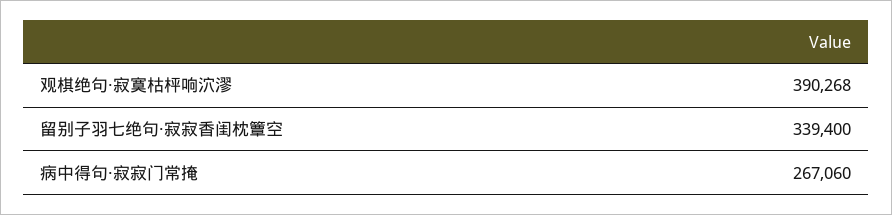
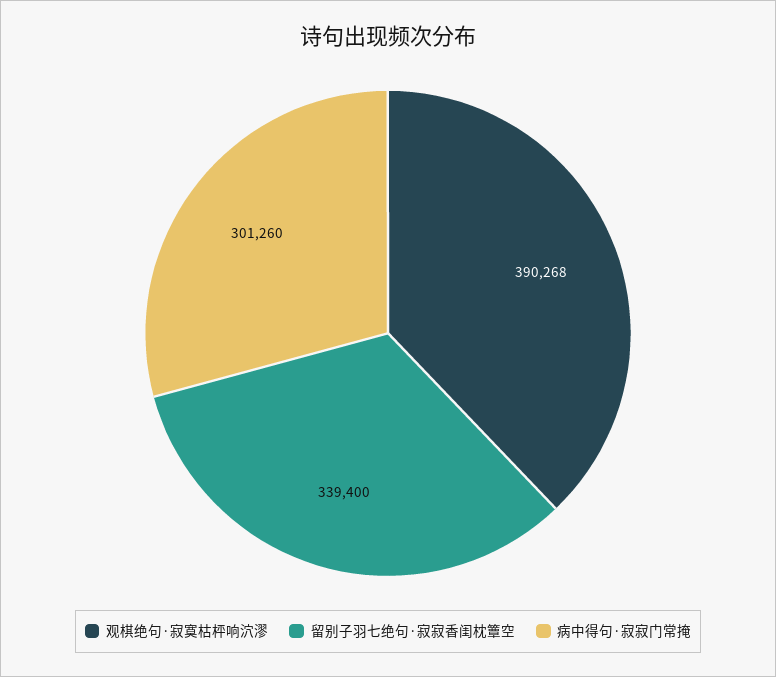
  {
    "观棋绝句·寂寞枯枰响泬漻": 390268,
    "留别子羽七绝句·寂寂香闺枕簟空": 339400,
-   "病中得句·寂寂门常掩": 267060
+   "病中得句·寂寂门常掩": 301260
  }

